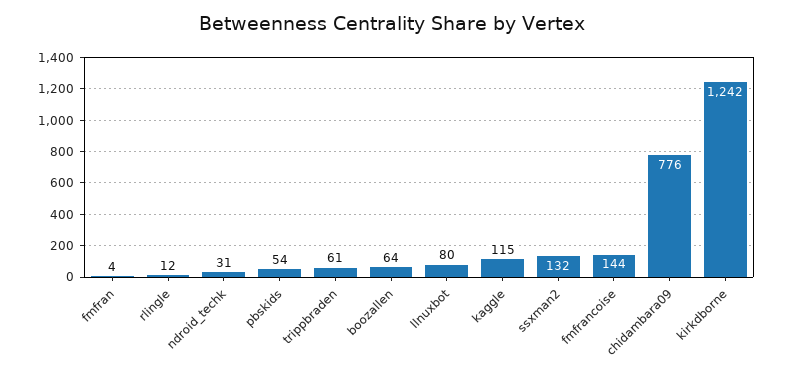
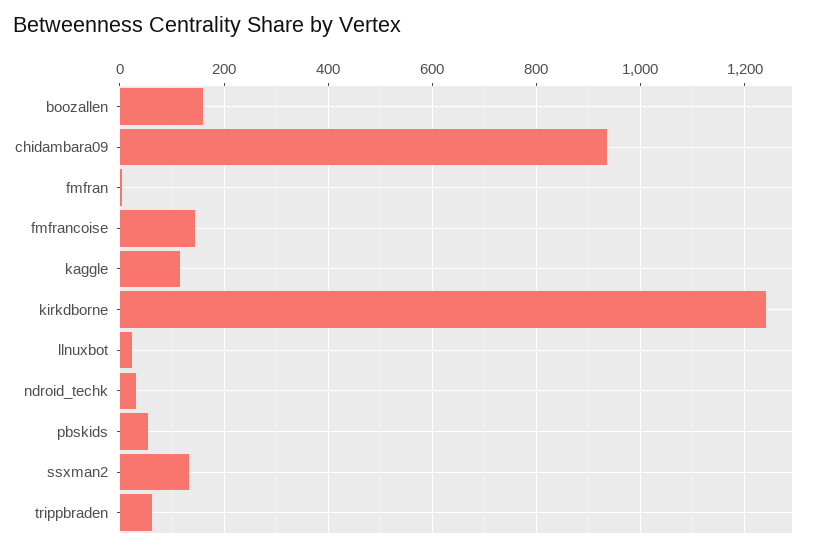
  {
    "fmfran": 4,
-   "rlingle": 12,
    "ndroid_techk": 31,
    "pbskids": 54,
    "trippbraden": 61,
-   "boozallen": 64,
+   "boozallen": 160,
-   "llnuxbot": 80,
+   "llnuxbot": 20,
    "kaggle": 115,
    "ssxman2": 132,
    "fmfrancoise": 144,
-   "chidambara09": 776,
+   "chidambara09": 940,
    "kirkdborne": 1242
  }

